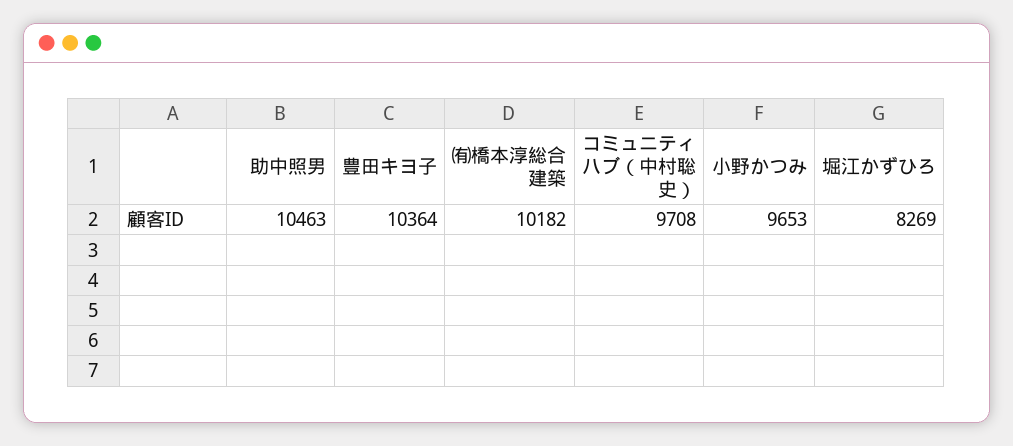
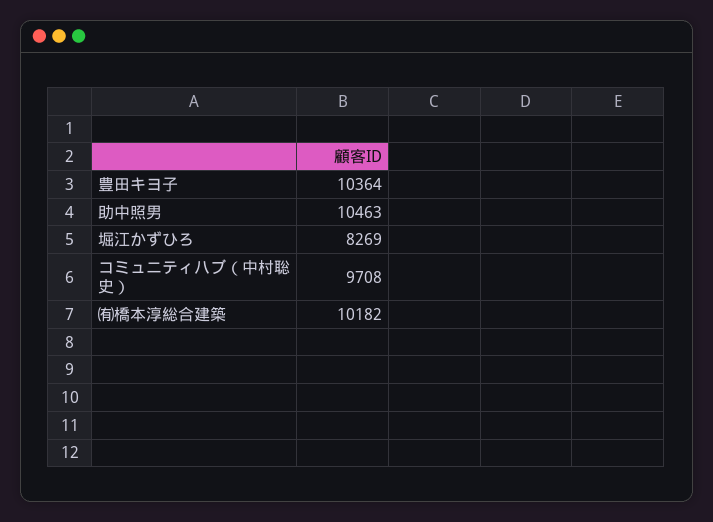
  {
    "助中照男": 10463,
    "豊田キヨ子": 10364,
    "㈲橋本淳総合建築": 10182,
    "コミュニティハブ（中村聡史）": 9708,
-   "小野かつみ": 9653,
    "堀江かずひろ": 8269
  }

